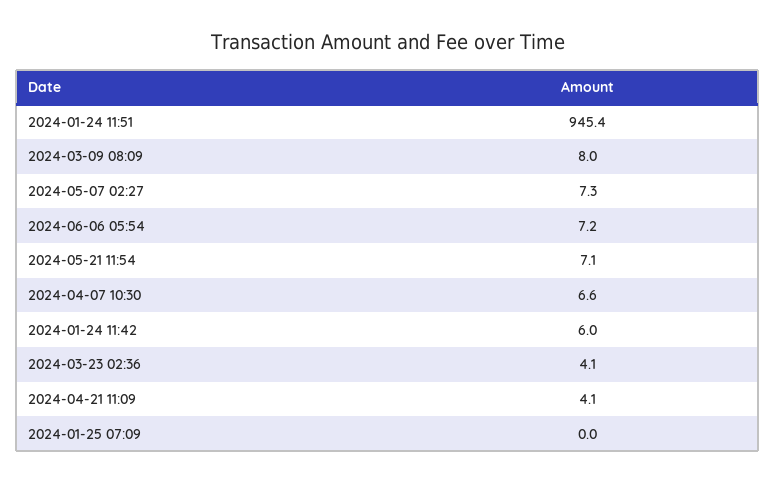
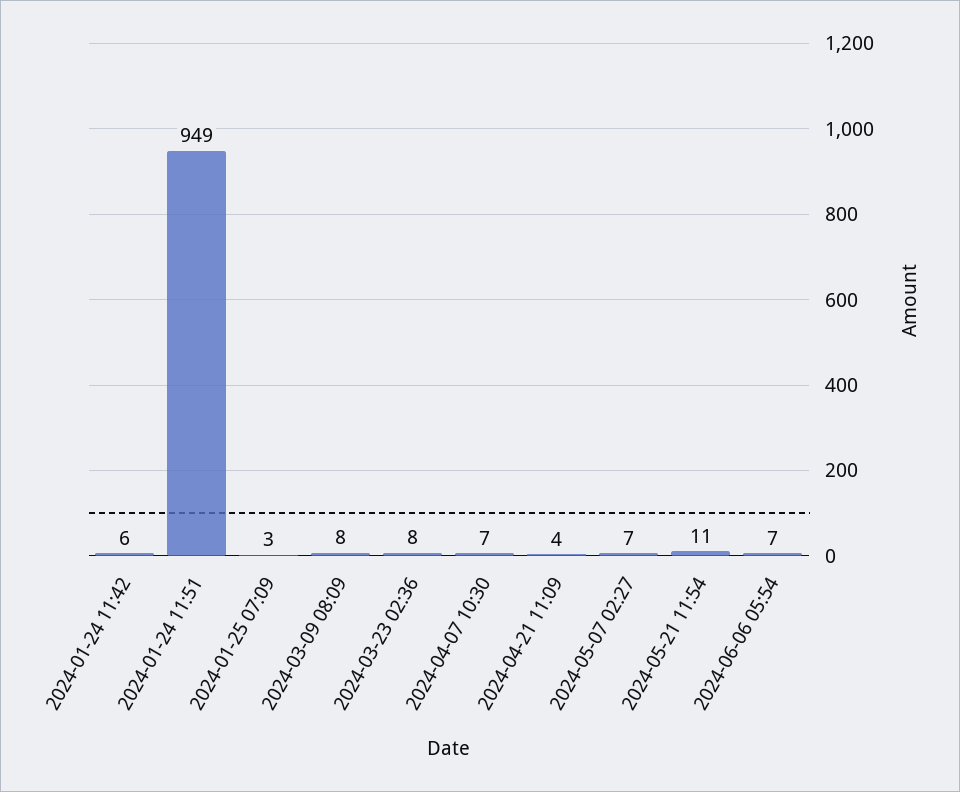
  {
-   "2024-01-24 11:51": 945.4,
+   "2024-01-24 11:51": 949,
    "2024-03-09 08:09": 8,
    "2024-05-07 02:27": 7.3,
    "2024-06-06 05:54": 7.2,
-   "2024-05-21 11:54": 7.1,
+   "2024-05-21 11:54": 11,
    "2024-04-07 10:30": 6.6,
    "2024-01-24 11:42": 6,
-   "2024-03-23 02:36": 4.1,
+   "2024-03-23 02:36": 8,
    "2024-04-21 11:09": 4.1,
-   "2024-01-25 07:09": 0
+   "2024-01-25 07:09": 3
  }

